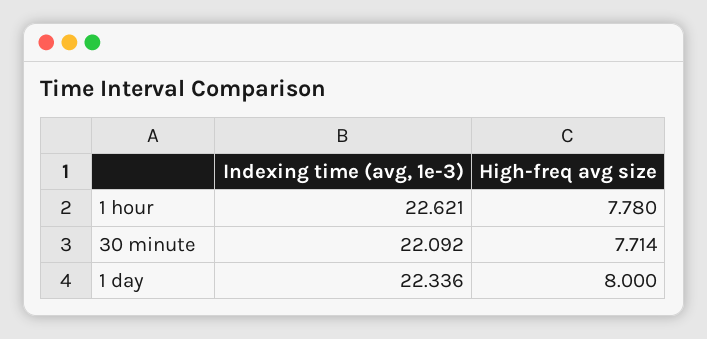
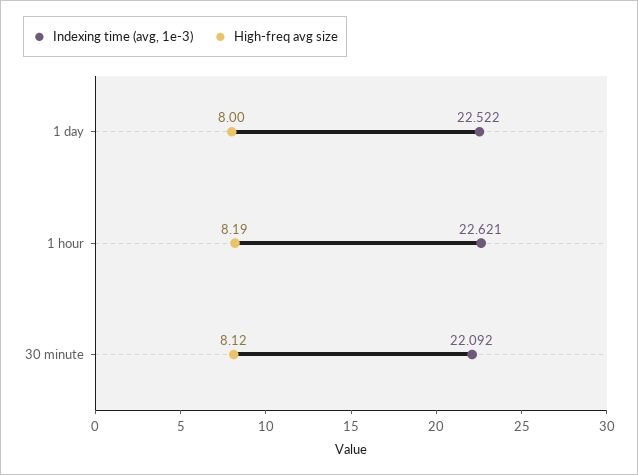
  {
    "Indexing time (avg, 1e-3)": {
      "1 hour": 22.621,
      "30 minute": 22.092,
-     "1 day": 22.336
+     "1 day": 22.522
    },
    "High-freq avg size": {
-     "1 hour": 7.78,
+     "1 hour": 8.19,
-     "30 minute": 7.714,
+     "30 minute": 8.12,
      "1 day": 8
    }
  }

